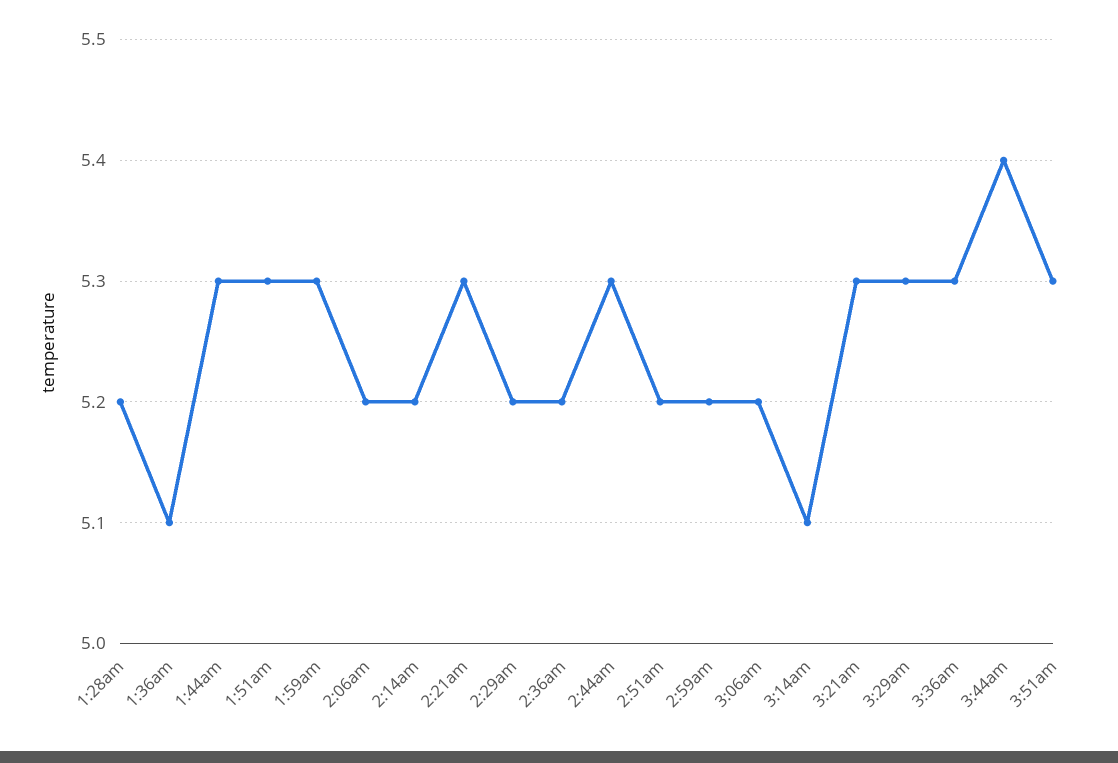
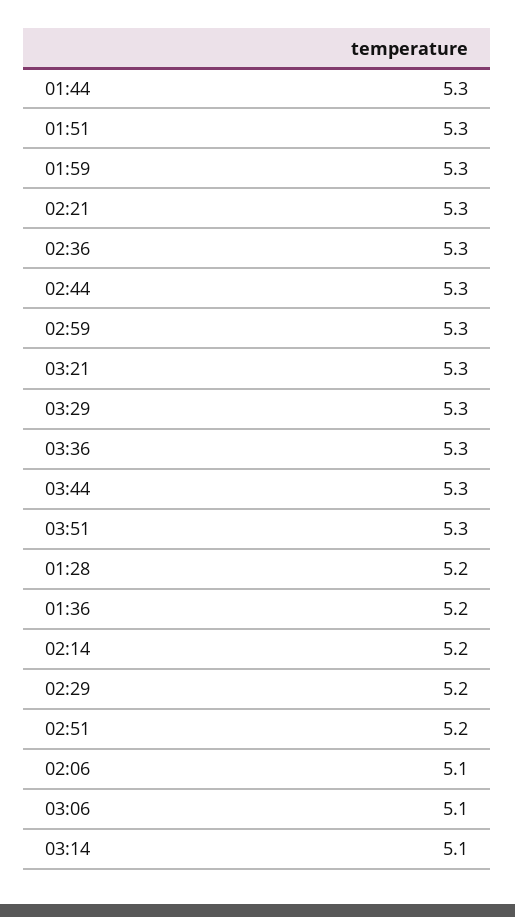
  {
    "1:28am": 5.2,
-   "1:36am": 5.1,
+   "1:36am": 5.2,
    "1:44am": 5.3,
    "1:51am": 5.3,
    "1:59am": 5.3,
-   "2:06am": 5.2,
+   "2:06am": 5.1,
    "2:14am": 5.2,
    "2:21am": 5.3,
    "2:29am": 5.2,
-   "2:36am": 5.2,
+   "2:36am": 5.3,
    "2:44am": 5.3,
    "2:51am": 5.2,
-   "2:59am": 5.2,
+   "2:59am": 5.3,
-   "3:06am": 5.2,
+   "3:06am": 5.1,
    "3:14am": 5.1,
    "3:21am": 5.3,
    "3:29am": 5.3,
    "3:36am": 5.3,
-   "3:44am": 5.4,
+   "3:44am": 5.3,
    "3:51am": 5.3
  }

